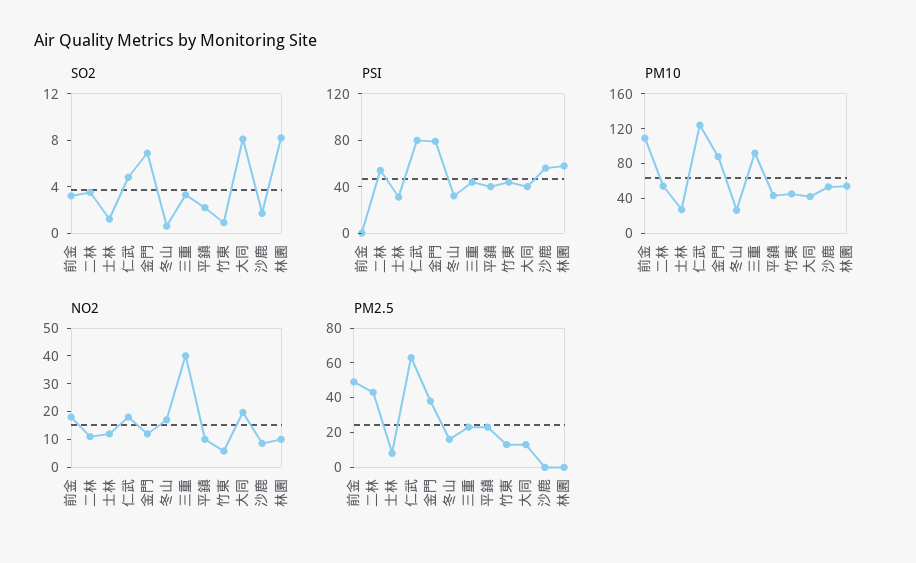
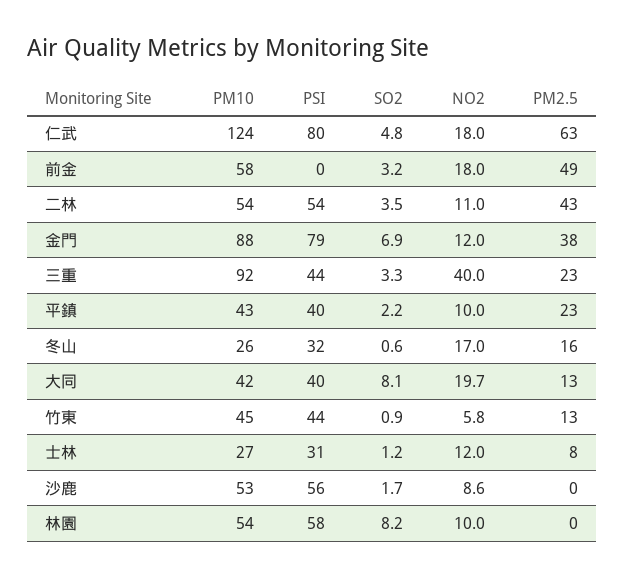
  {
    "SO2": {
      "前金": 3.2,
      "二林": 3.5,
      "士林": 1.2,
      "仁武": 4.8,
      "金門": 6.9,
      "冬山": 0.6,
      "三重": 3.3,
      "平鎮": 2.2,
      "竹東": 0.9,
      "大同": 8.1,
      "沙鹿": 1.7,
      "林園": 8.2
    },
    "PSI": {
      "前金": 0,
      "二林": 54,
      "士林": 31,
      "仁武": 80,
      "金門": 79,
      "冬山": 32,
      "三重": 44,
      "平鎮": 40,
      "竹東": 44,
      "大同": 40,
      "沙鹿": 56,
      "林園": 58
    },
    "PM10": {
-     "前金": 110,
+     "前金": 58,
      "二林": 54,
      "士林": 27,
      "仁武": 124,
      "金門": 88,
      "冬山": 26,
      "三重": 92,
      "平鎮": 43,
      "竹東": 45,
      "大同": 42,
      "沙鹿": 53,
      "林園": 54
    },
    "NO2": {
      "前金": 18,
      "二林": 11,
      "士林": 12,
      "仁武": 18,
      "金門": 12,
      "冬山": 17,
      "三重": 40,
      "平鎮": 10,
      "竹東": 5.8,
      "大同": 19.7,
      "沙鹿": 8.6,
      "林園": 10
    },
    "PM2.5": {
      "前金": 49,
      "二林": 43,
      "士林": 8,
      "仁武": 63,
      "金門": 38,
      "冬山": 16,
      "三重": 23,
      "平鎮": 23,
      "竹東": 13,
      "大同": 13,
      "沙鹿": 0,
      "林園": 0
    }
  }

